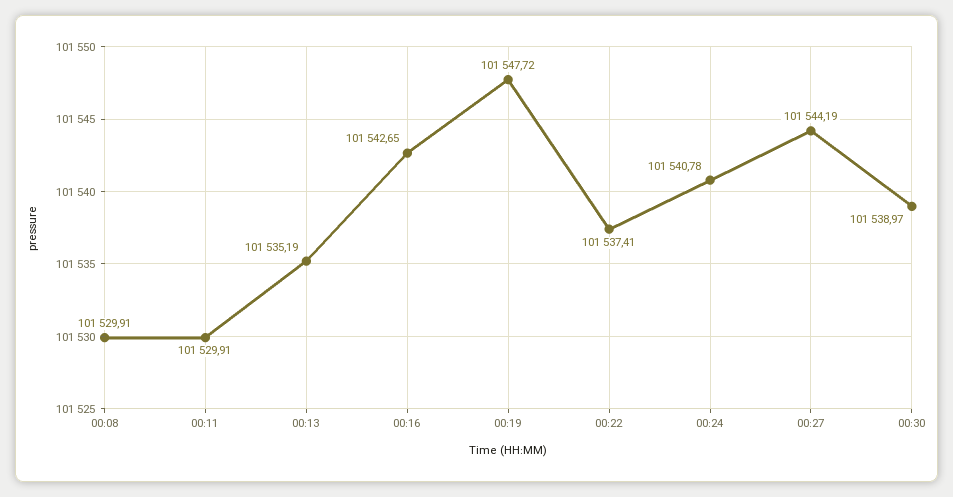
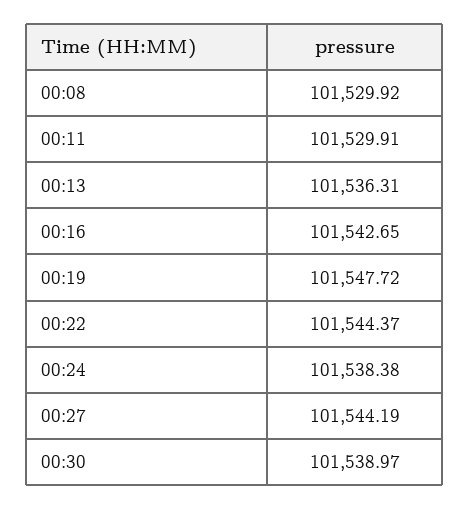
  {
-   "00:08": 101529.91,
+   "00:08": 101529.92,
    "00:11": 101529.91,
-   "00:13": 101535.19,
+   "00:13": 101536.31,
    "00:16": 101542.65,
    "00:19": 101547.72,
-   "00:22": 101537.41,
+   "00:22": 101544.37,
-   "00:24": 101540.78,
+   "00:24": 101538.38,
    "00:27": 101544.19,
    "00:30": 101538.97
  }

